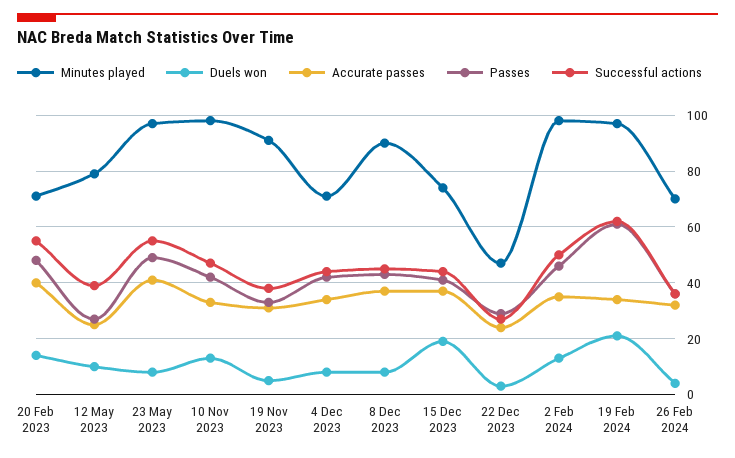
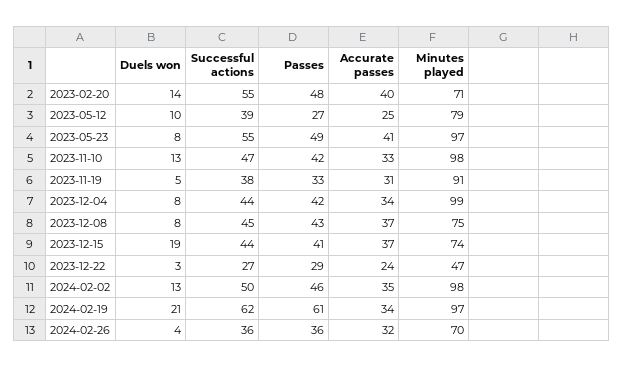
  {
    "Minutes played": {
      "20 Feb 2023": 71,
      "12 May 2023": 79,
      "23 May 2023": 97,
      "10 Nov 2023": 98,
      "19 Nov 2023": 91,
-     "4 Dec 2023": 70,
+     "4 Dec 2023": 99,
-     "8 Dec 2023": 90,
+     "8 Dec 2023": 75,
      "15 Dec 2023": 74,
      "22 Dec 2023": 47,
      "2 Feb 2024": 98,
      "19 Feb 2024": 97,
      "26 Feb 2024": 70
    },
    "Duels won": {
      "20 Feb 2023": 14,
      "12 May 2023": 10,
      "23 May 2023": 8,
      "10 Nov 2023": 13,
      "19 Nov 2023": 5,
      "4 Dec 2023": 8,
      "8 Dec 2023": 8,
      "15 Dec 2023": 19,
      "22 Dec 2023": 3,
      "2 Feb 2024": 13,
      "19 Feb 2024": 21,
      "26 Feb 2024": 4
    },
    "Accurate passes": {
      "20 Feb 2023": 40,
      "12 May 2023": 25,
      "23 May 2023": 41,
      "10 Nov 2023": 33,
      "19 Nov 2023": 31,
      "4 Dec 2023": 34,
      "8 Dec 2023": 37,
      "15 Dec 2023": 37,
      "22 Dec 2023": 24,
      "2 Feb 2024": 35,
      "19 Feb 2024": 34,
      "26 Feb 2024": 32
    },
    "Passes": {
      "20 Feb 2023": 48,
      "12 May 2023": 27,
      "23 May 2023": 49,
      "10 Nov 2023": 42,
      "19 Nov 2023": 33,
      "4 Dec 2023": 42,
      "8 Dec 2023": 43,
      "15 Dec 2023": 41,
      "22 Dec 2023": 29,
      "2 Feb 2024": 46,
      "19 Feb 2024": 61,
      "26 Feb 2024": 36
    },
    "Successful actions": {
      "20 Feb 2023": 55,
      "12 May 2023": 39,
      "23 May 2023": 55,
      "10 Nov 2023": 47,
      "19 Nov 2023": 38,
      "4 Dec 2023": 44,
      "8 Dec 2023": 45,
      "15 Dec 2023": 44,
      "22 Dec 2023": 27,
      "2 Feb 2024": 50,
      "19 Feb 2024": 62,
      "26 Feb 2024": 36
    }
  }

